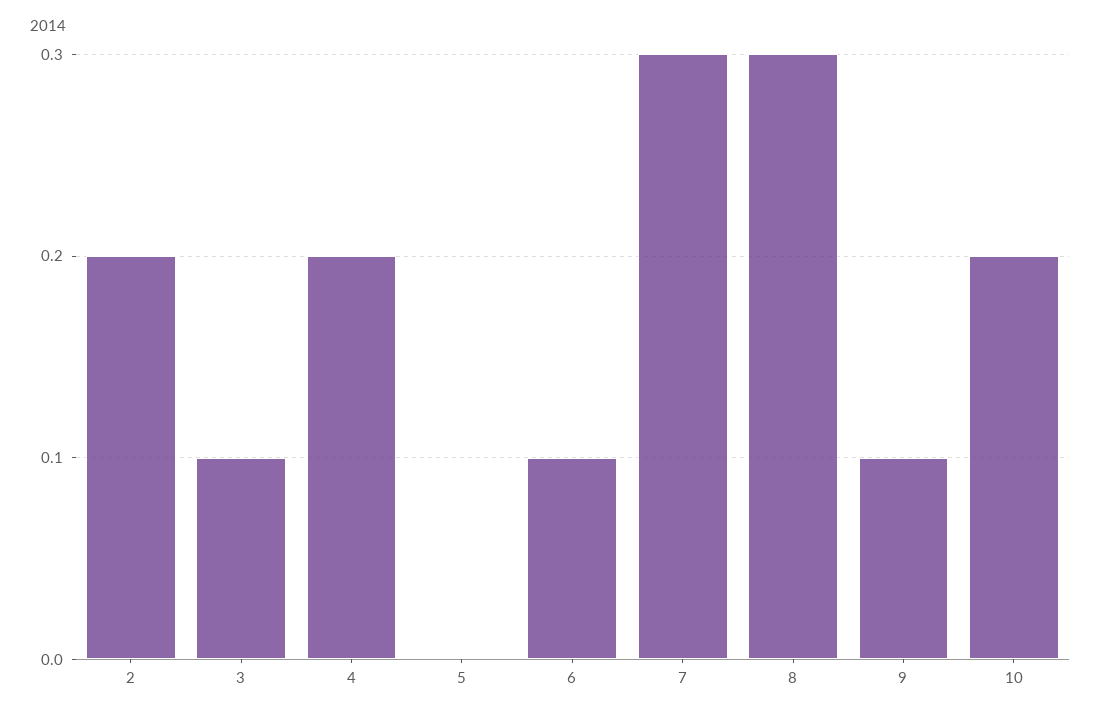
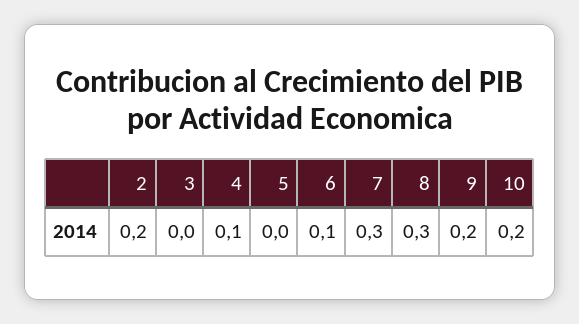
  {
    "2": 0.2,
-   "3": 0.1,
+   "3": 0,
-   "4": 0.2,
+   "4": 0.1,
    "5": 0,
    "6": 0.1,
    "7": 0.3,
    "8": 0.3,
-   "9": 0.1,
+   "9": 0.2,
    "10": 0.2
  }

